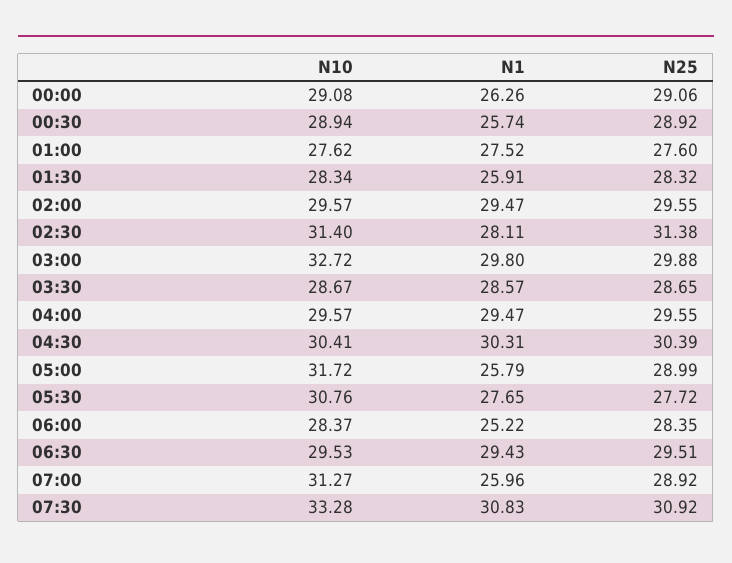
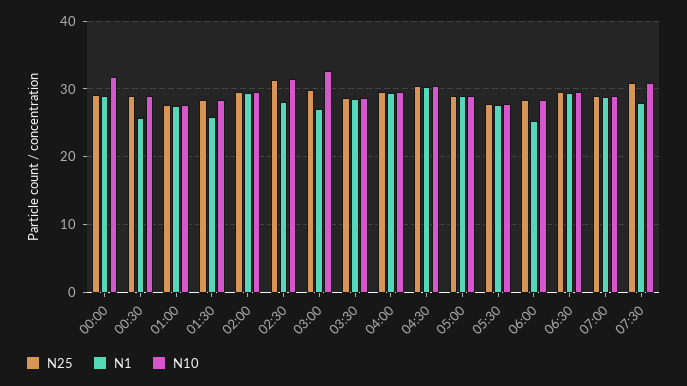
  {
    "N10": {
-     "00:00": 29.08,
+     "00:00": 32,
      "00:30": 28.94,
      "01:00": 27.62,
      "01:30": 28.34,
      "02:00": 29.57,
      "02:30": 31.4,
      "03:00": 32.72,
      "03:30": 28.67,
      "04:00": 29.57,
      "04:30": 30.41,
-     "05:00": 31.72,
+     "05:00": 29,
-     "05:30": 30.76,
+     "05:30": 28,
      "06:00": 28.37,
      "06:30": 29.53,
-     "07:00": 31.27,
+     "07:00": 29,
-     "07:30": 33.28
+     "07:30": 31
    },
    "N1": {
-     "00:00": 26.26,
+     "00:00": 29,
      "00:30": 25.74,
      "01:00": 27.52,
      "01:30": 25.91,
      "02:00": 29.47,
      "02:30": 28.11,
-     "03:00": 29.8,
+     "03:00": 27,
      "03:30": 28.57,
      "04:00": 29.47,
      "04:30": 30.31,
-     "05:00": 25.79,
+     "05:00": 29,
      "05:30": 27.65,
      "06:00": 25.22,
      "06:30": 29.43,
-     "07:00": 25.96,
+     "07:00": 29,
-     "07:30": 30.83
+     "07:30": 28
    },
    "N25": {
      "00:00": 29.06,
      "00:30": 28.92,
      "01:00": 27.6,
      "01:30": 28.32,
      "02:00": 29.55,
      "02:30": 31.38,
      "03:00": 29.88,
      "03:30": 28.65,
      "04:00": 29.55,
      "04:30": 30.39,
      "05:00": 28.99,
      "05:30": 27.72,
      "06:00": 28.35,
      "06:30": 29.51,
      "07:00": 28.92,
      "07:30": 30.92
    }
  }

